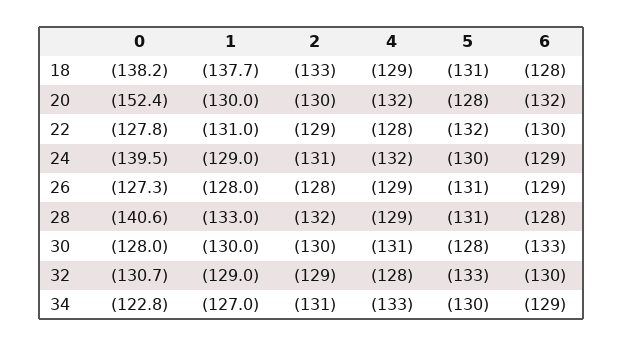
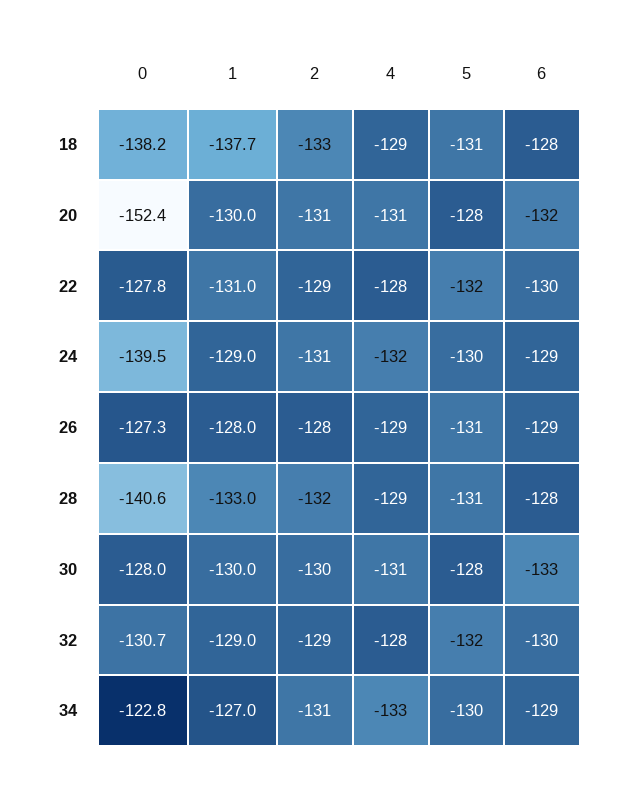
  {
    "0": {
      "18": -138.2,
      "20": -152.4,
      "22": -127.8,
      "24": -139.5,
      "26": -127.3,
      "28": -140.6,
      "30": -128,
      "32": -130.7,
      "34": -122.8
    },
    "1": {
      "18": -137.7,
      "20": -130,
      "22": -131,
      "24": -129,
      "26": -128,
      "28": -133,
      "30": -130,
      "32": -129,
      "34": -127
    },
    "2": {
      "18": -133,
-     "20": -130,
+     "20": -131,
      "22": -129,
      "24": -131,
      "26": -128,
      "28": -132,
      "30": -130,
      "32": -129,
      "34": -131
    },
    "4": {
      "18": -129,
-     "20": -132,
+     "20": -131,
      "22": -128,
      "24": -132,
      "26": -129,
      "28": -129,
      "30": -131,
      "32": -128,
      "34": -133
    },
    "5": {
      "18": -131,
      "20": -128,
      "22": -132,
      "24": -130,
      "26": -131,
      "28": -131,
      "30": -128,
-     "32": -133,
+     "32": -132,
      "34": -130
    },
    "6": {
      "18": -128,
      "20": -132,
      "22": -130,
      "24": -129,
      "26": -129,
      "28": -128,
      "30": -133,
      "32": -130,
      "34": -129
    }
  }

